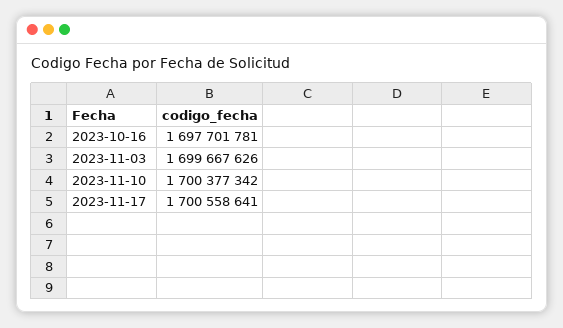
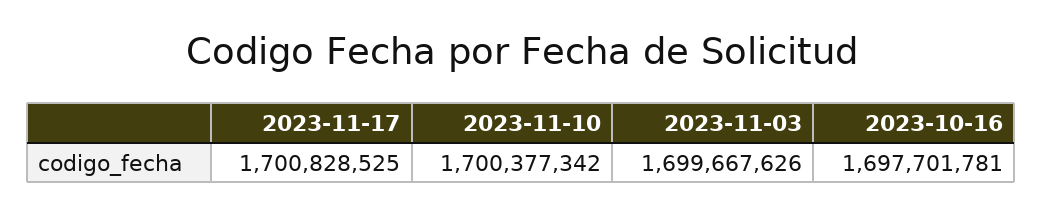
  {
    "2023-10-16": 1697701781,
    "2023-11-03": 1699667626,
    "2023-11-10": 1700377342,
-   "2023-11-17": 1700558641
+   "2023-11-17": 1700828525
  }

